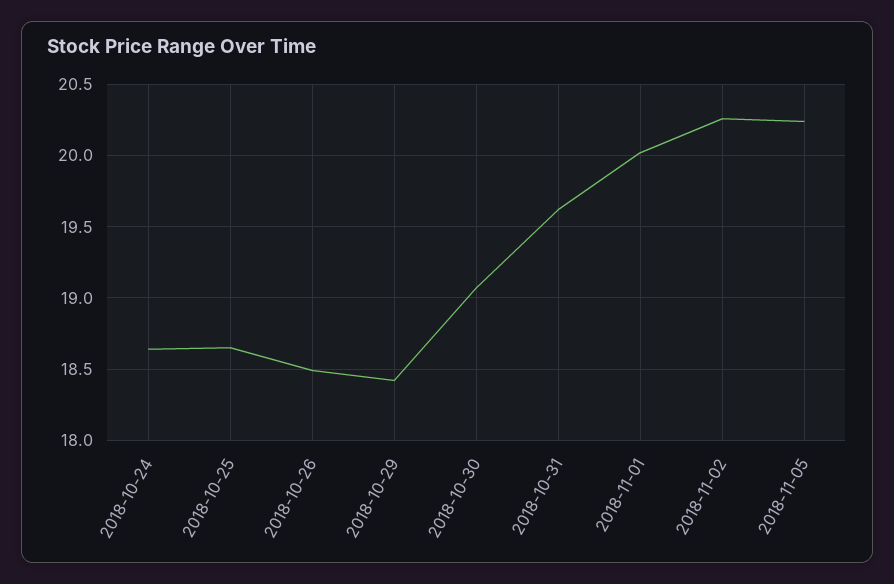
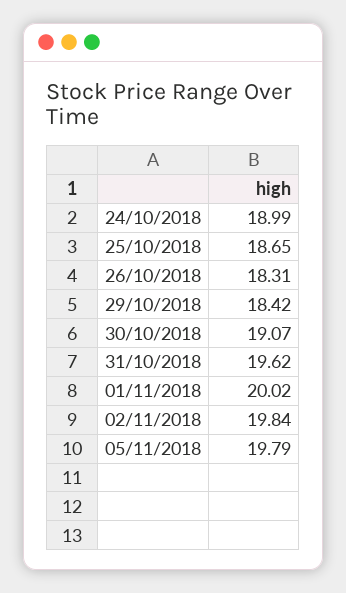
  {
-   "2018-10-24": 18.65,
+   "2018-10-24": 18.99,
    "2018-10-25": 18.65,
-   "2018-10-26": 18.5,
+   "2018-10-26": 18.31,
    "2018-10-29": 18.42,
    "2018-10-30": 19.07,
    "2018-10-31": 19.62,
    "2018-11-01": 20.02,
-   "2018-11-02": 20.25,
+   "2018-11-02": 19.84,
-   "2018-11-05": 20.25
+   "2018-11-05": 19.79
  }

